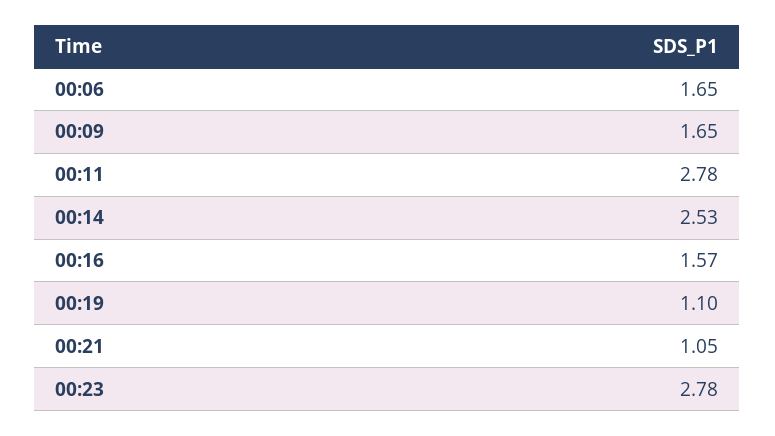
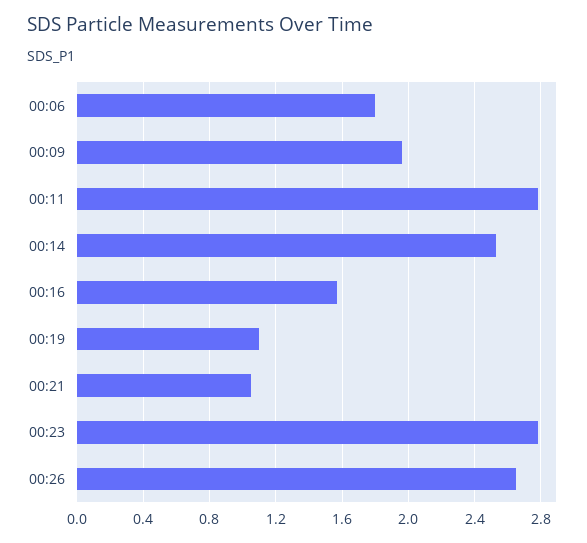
  {
-   "00:06": 1.65,
+   "00:06": 1.8,
-   "00:09": 1.65,
+   "00:09": 1.95,
    "00:11": 2.78,
    "00:14": 2.53,
    "00:16": 1.57,
    "00:19": 1.1,
    "00:21": 1.05,
-   "00:23": 2.78
+   "00:23": 2.78,
+   "00:26": 2.65
  }

